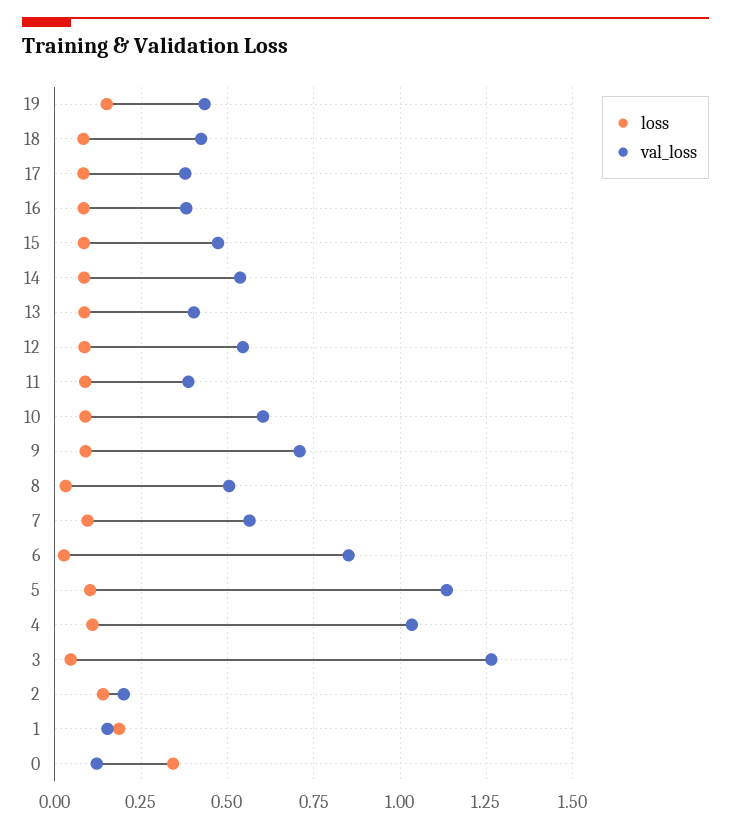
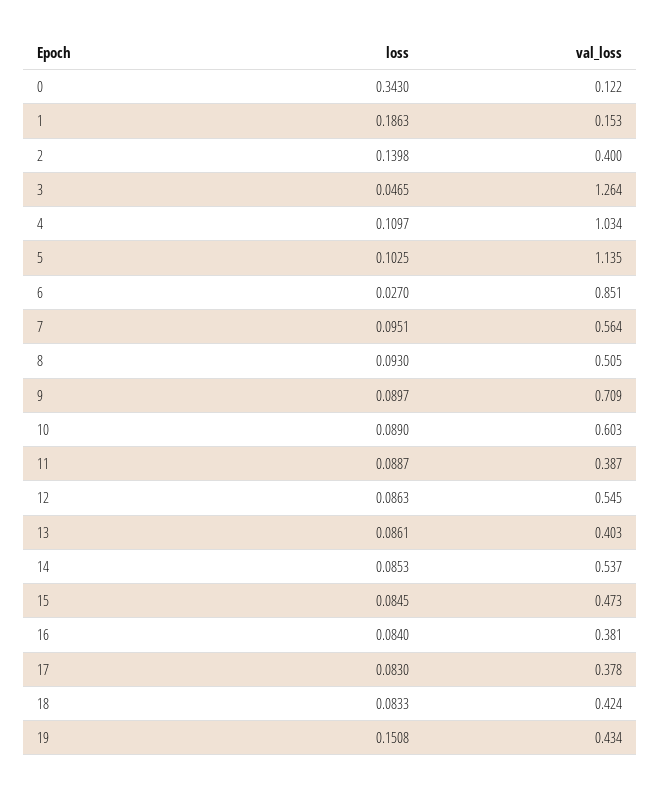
  {
    "loss": {
      "19": 0.1508,
      "18": 0.0833,
      "17": 0.083,
      "16": 0.084,
      "15": 0.0845,
      "14": 0.0853,
      "13": 0.0861,
      "12": 0.0863,
      "11": 0.0887,
      "10": 0.089,
      "9": 0.0897,
-     "8": 0.025,
+     "8": 0.093,
      "7": 0.0951,
      "6": 0.027,
      "5": 0.1025,
      "4": 0.1097,
      "3": 0.0465,
      "2": 0.1398,
      "1": 0.1863,
      "0": 0.343
    },
    "val_loss": {
      "19": 0.434,
      "18": 0.424,
      "17": 0.378,
      "16": 0.381,
      "15": 0.473,
      "14": 0.537,
      "13": 0.403,
      "12": 0.545,
      "11": 0.387,
      "10": 0.603,
      "9": 0.709,
      "8": 0.505,
      "7": 0.564,
      "6": 0.851,
      "5": 1.135,
      "4": 1.034,
      "3": 1.264,
-     "2": 0.2,
+     "2": 0.4,
      "1": 0.153,
      "0": 0.122
    }
  }

